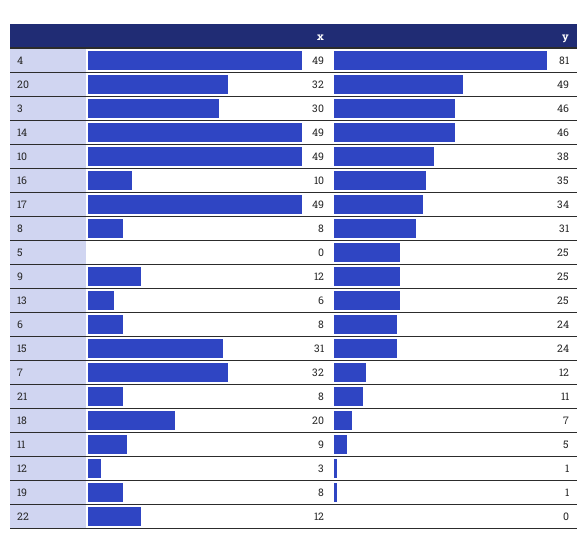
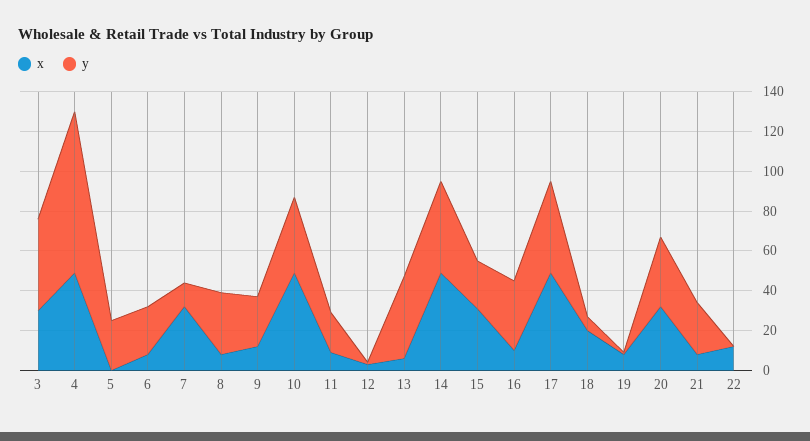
  {
    "x": {
      "4": 49,
      "20": 32,
      "3": 30,
      "14": 49,
      "10": 49,
      "16": 10,
      "17": 49,
      "8": 8,
      "5": 0,
      "9": 12,
      "13": 6,
      "6": 8,
      "15": 31,
      "7": 32,
      "21": 8,
      "18": 20,
      "11": 9,
      "12": 3,
      "19": 8,
      "22": 12
    },
    "y": {
      "4": 81,
-     "20": 49,
+     "20": 35,
      "3": 46,
      "14": 46,
      "10": 38,
      "16": 35,
-     "17": 34,
+     "17": 45,
      "8": 31,
      "5": 25,
      "9": 25,
-     "13": 25,
+     "13": 40,
      "6": 24,
      "15": 24,
      "7": 12,
-     "21": 11,
+     "21": 25,
      "18": 7,
-     "11": 5,
+     "11": 20,
      "12": 1,
      "19": 1,
      "22": 0
    }
  }

